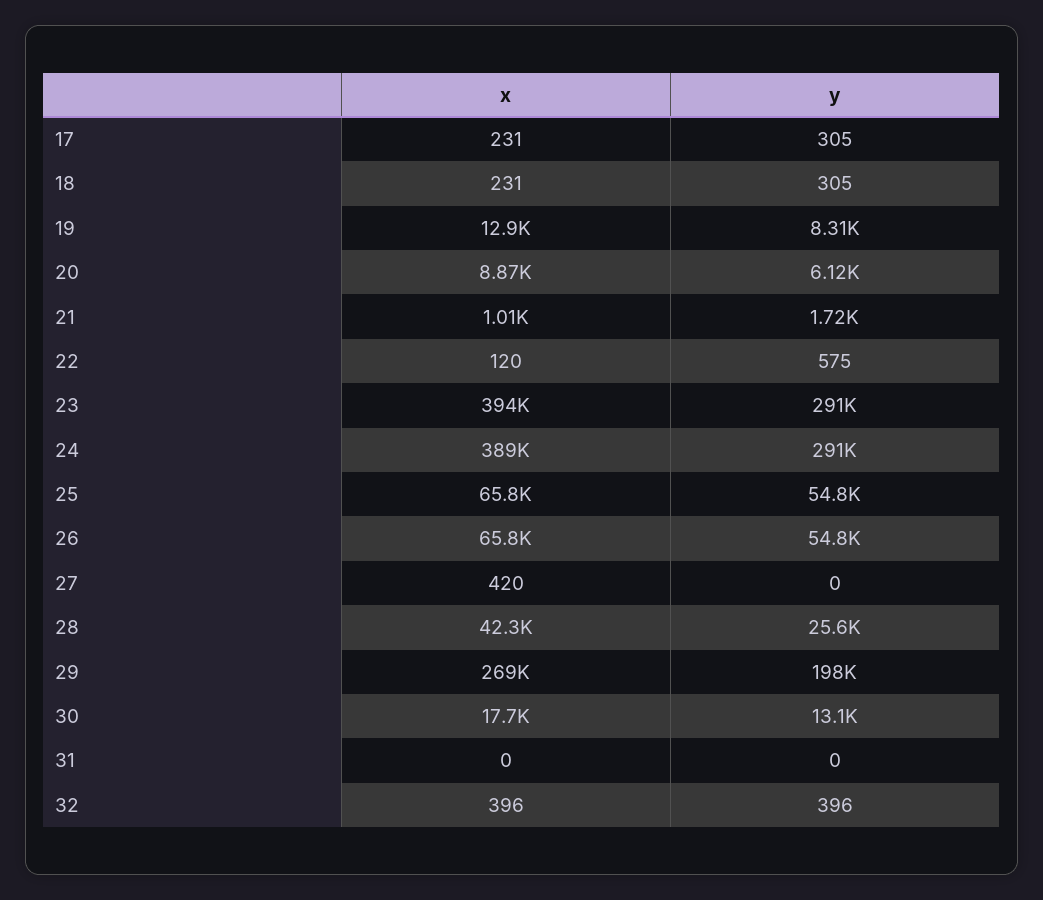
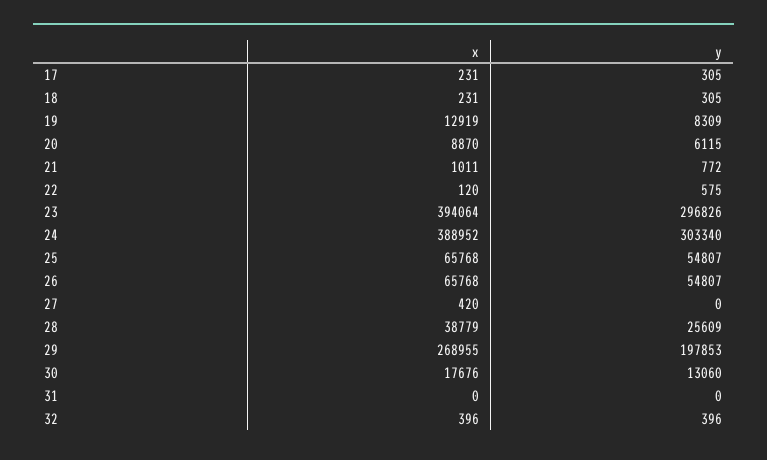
  {
    "x": {
      "17": 231,
      "18": 231,
      "19": 12919,
      "20": 8870,
      "21": 1011,
      "22": 120,
      "23": 394064,
      "24": 388952,
      "25": 65768,
      "26": 65768,
      "27": 420,
-     "28": 42300,
+     "28": 38779,
      "29": 268955,
      "30": 17676,
      "31": 0,
      "32": 396
    },
    "y": {
      "17": 305,
      "18": 305,
      "19": 8309,
      "20": 6115,
-     "21": 1720,
+     "21": 772,
      "22": 575,
-     "23": 291000,
+     "23": 296826,
-     "24": 291000,
+     "24": 303340,
      "25": 54807,
      "26": 54807,
      "27": 0,
      "28": 25609,
      "29": 197853,
      "30": 13060,
      "31": 0,
      "32": 396
    }
  }

